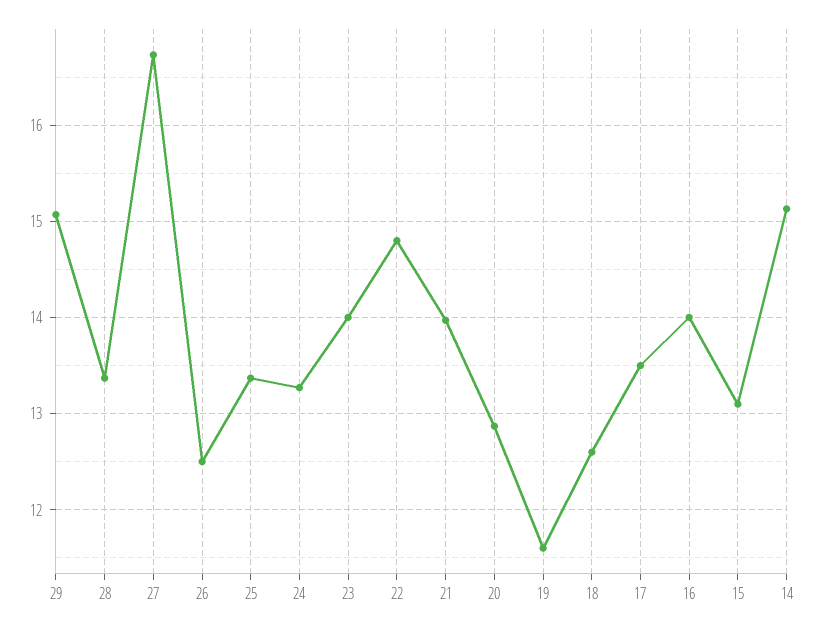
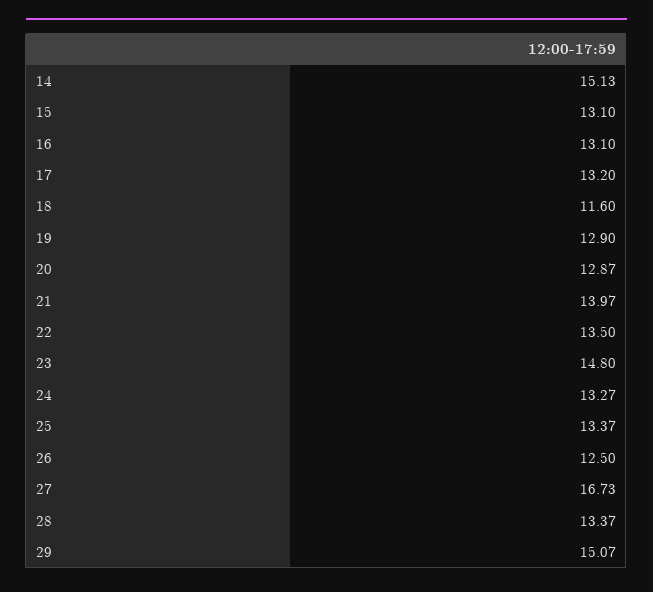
  {
    "29": 15.07,
    "28": 13.37,
    "27": 16.73,
    "26": 12.5,
    "25": 13.37,
    "24": 13.27,
-   "23": 14,
+   "23": 14.8,
-   "22": 14.8,
+   "22": 13.5,
    "21": 13.97,
    "20": 12.87,
-   "19": 11.6,
+   "19": 12.9,
-   "18": 12.6,
+   "18": 11.6,
-   "17": 13.5,
+   "17": 13.2,
-   "16": 14,
+   "16": 13.1,
    "15": 13.1,
    "14": 15.13
  }

